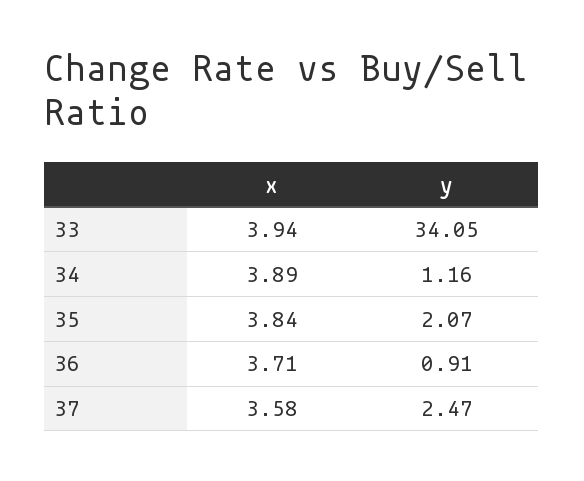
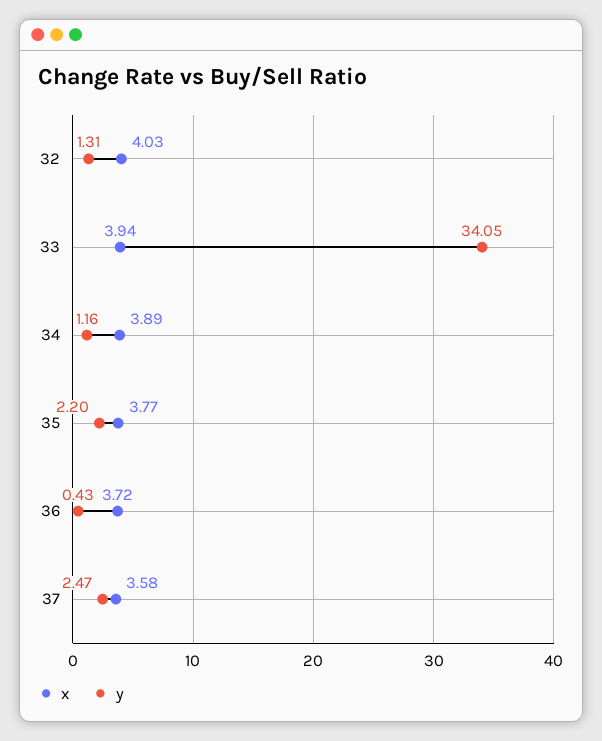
  {
    "x": {
      "33": 3.94,
      "34": 3.89,
-     "35": 3.84,
+     "35": 3.77,
-     "36": 3.71,
+     "36": 3.72,
-     "37": 3.58
+     "37": 3.58,
+     "32": 4.03
    },
    "y": {
      "33": 34.05,
      "34": 1.16,
-     "35": 2.07,
+     "35": 2.2,
-     "36": 0.91,
+     "36": 0.43,
-     "37": 2.47
+     "37": 2.47,
+     "32": 1.31
    }
  }

